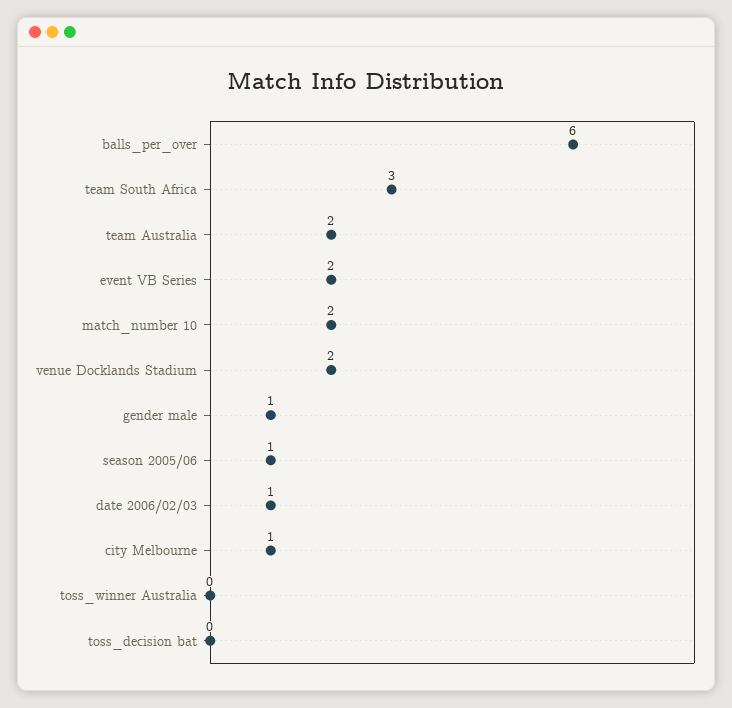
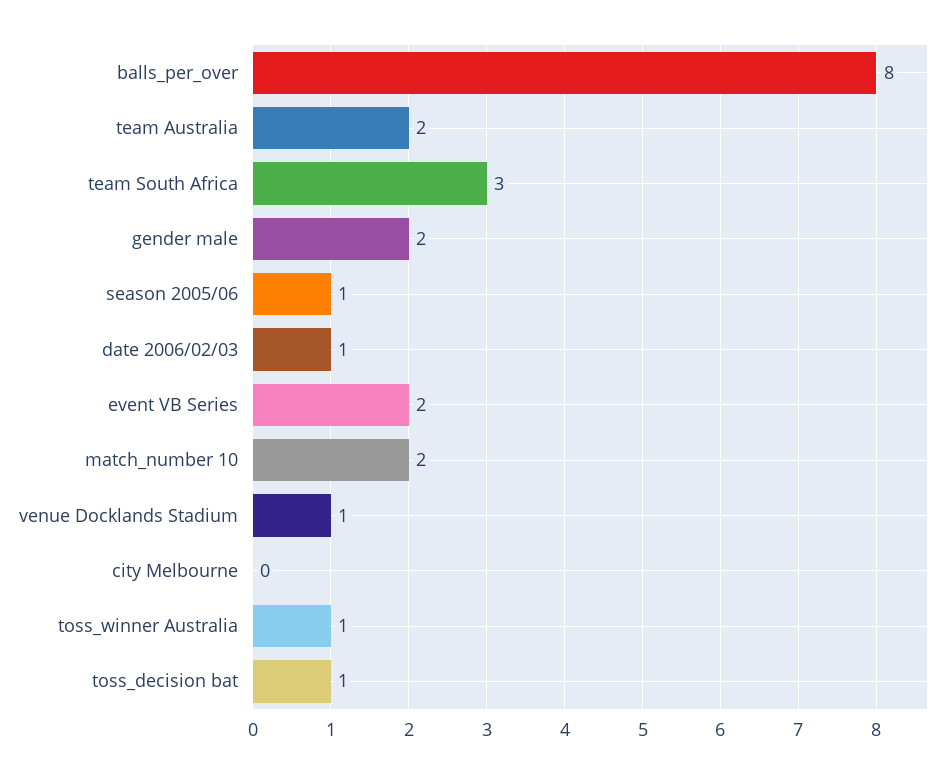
  {
-   "balls_per_over": 6,
+   "balls_per_over": 8,
    "team South Africa": 3,
    "team Australia": 2,
    "event VB Series": 2,
    "match_number 10": 2,
-   "venue Docklands Stadium": 2,
+   "venue Docklands Stadium": 1,
-   "gender male": 1,
+   "gender male": 2,
    "season 2005/06": 1,
    "date 2006/02/03": 1,
-   "city Melbourne": 1,
+   "city Melbourne": 0,
-   "toss_winner Australia": 0,
+   "toss_winner Australia": 1,
-   "toss_decision bat": 0
+   "toss_decision bat": 1
  }

